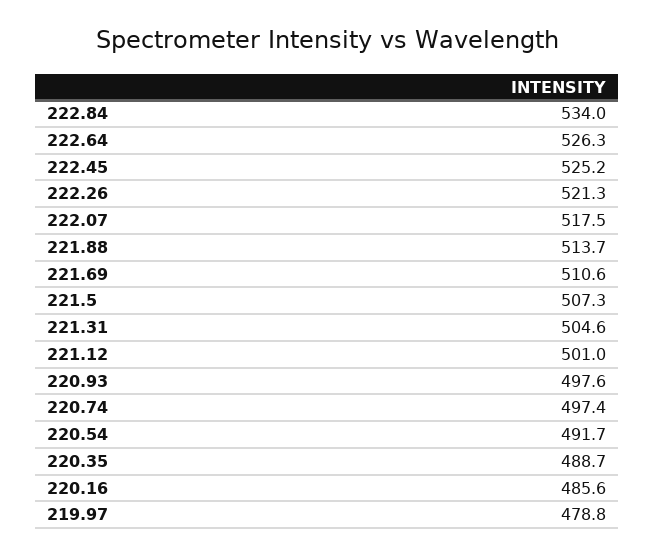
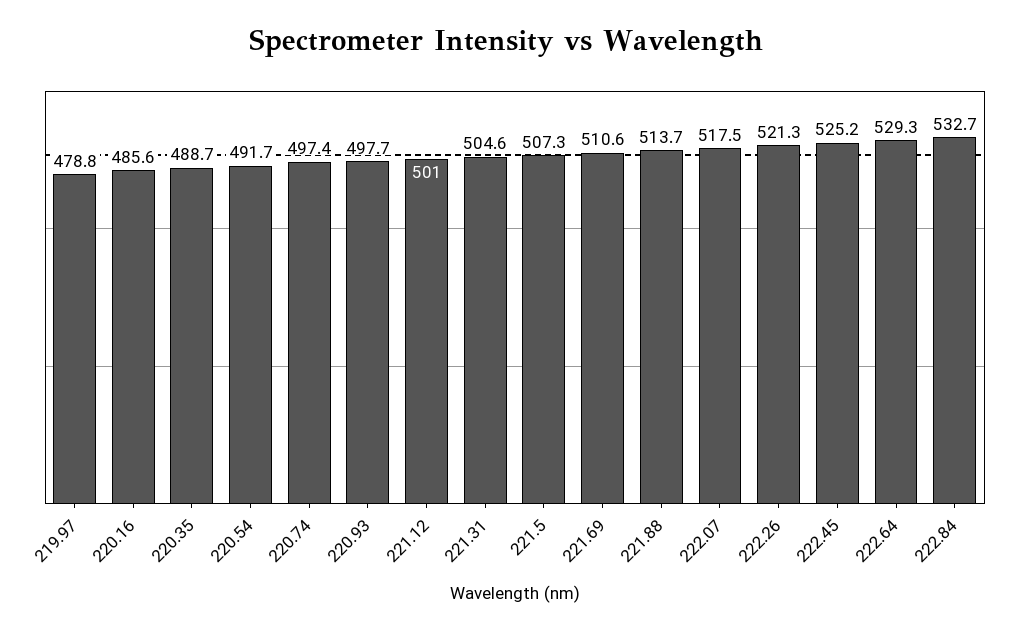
  {
-   "222.84": 534,
+   "222.84": 532.7,
-   "222.64": 526.3,
+   "222.64": 529.3,
    "222.45": 525.2,
    "222.26": 521.3,
    "222.07": 517.5,
    "221.88": 513.7,
    "221.69": 510.6,
    "221.5": 507.3,
    "221.31": 504.6,
    "221.12": 501,
-   "220.93": 497.6,
+   "220.93": 497.7,
    "220.74": 497.4,
    "220.54": 491.7,
    "220.35": 488.7,
    "220.16": 485.6,
    "219.97": 478.8
  }

